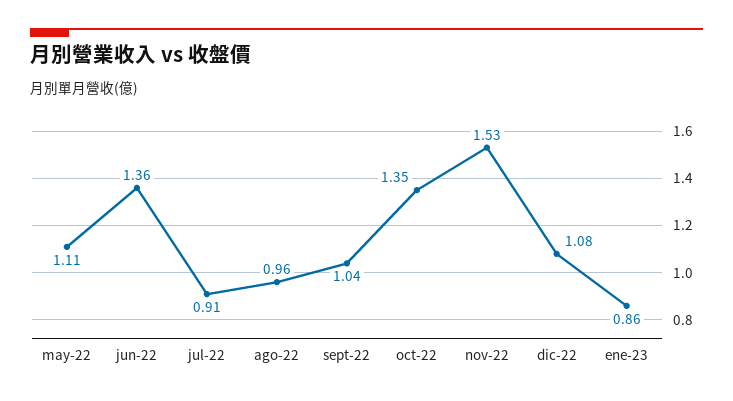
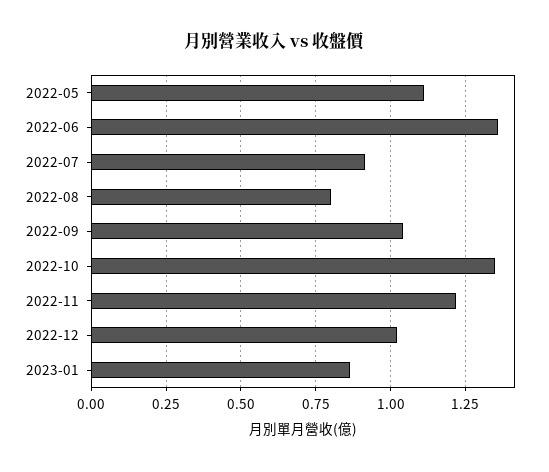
  {
    "may-22": 1.11,
    "jun-22": 1.36,
    "jul-22": 0.91,
-   "ago-22": 0.96,
+   "ago-22": 0.8,
    "sept-22": 1.04,
    "oct-22": 1.35,
-   "nov-22": 1.53,
+   "nov-22": 1.225,
-   "dic-22": 1.08,
+   "dic-22": 1.025,
    "ene-23": 0.86
  }

